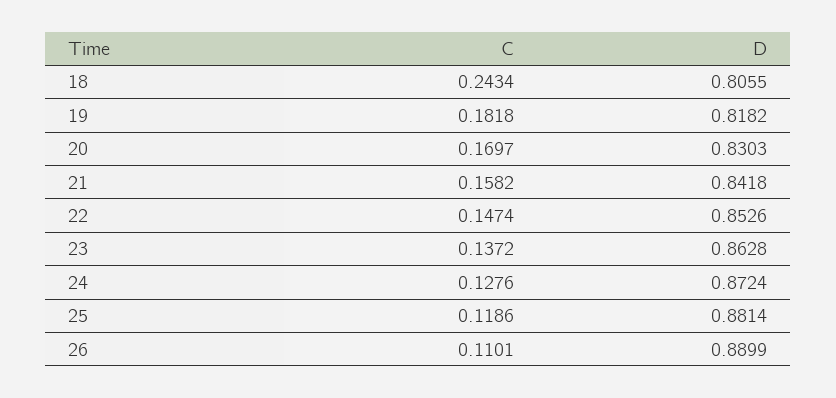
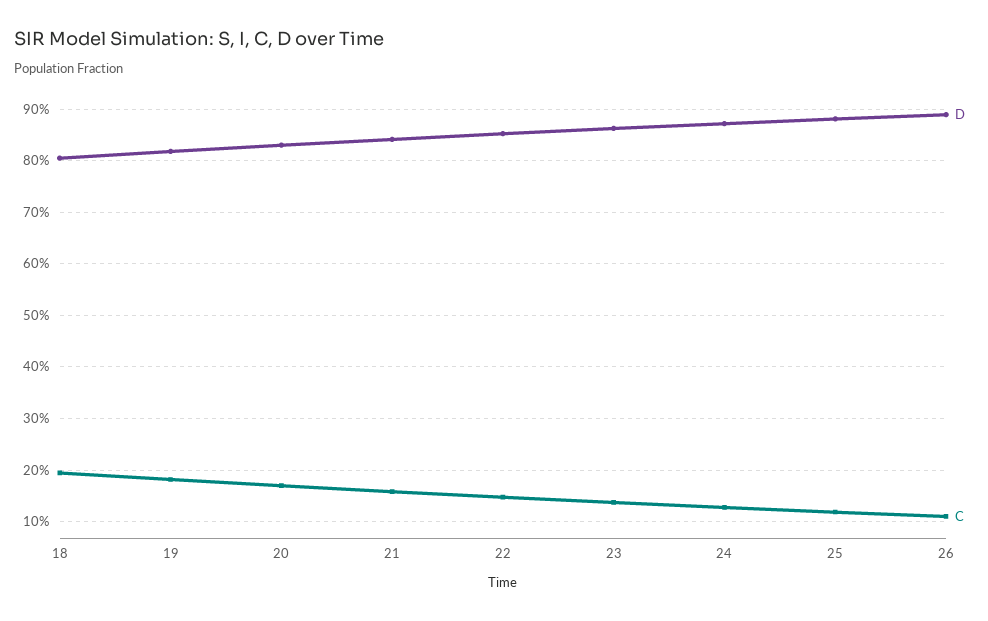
  {
    "C": {
-     "18": 0.2434,
+     "18": 0.2,
      "19": 0.1818,
      "20": 0.1697,
      "21": 0.1582,
      "22": 0.1474,
      "23": 0.1372,
      "24": 0.1276,
      "25": 0.1186,
      "26": 0.1101
    },
    "D": {
      "18": 0.8055,
      "19": 0.8182,
      "20": 0.8303,
      "21": 0.8418,
      "22": 0.8526,
      "23": 0.8628,
      "24": 0.8724,
      "25": 0.8814,
      "26": 0.8899
    }
  }

